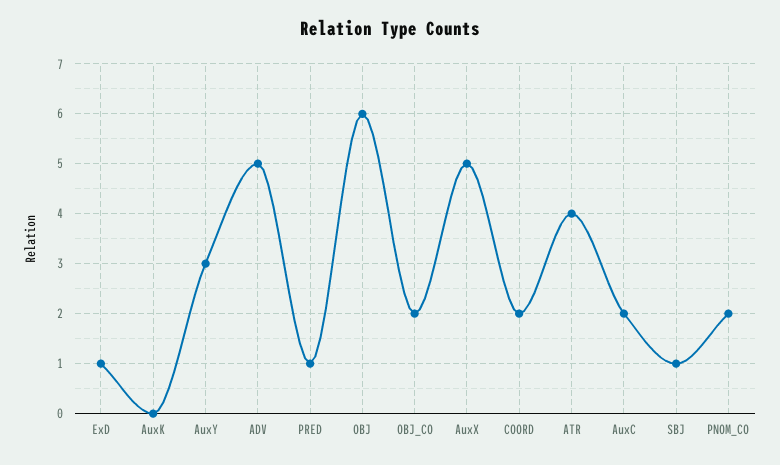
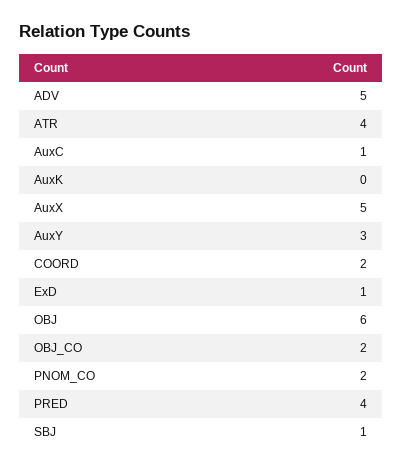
  {
    "ExD": 1,
    "AuxK": 0,
    "AuxY": 3,
    "ADV": 5,
-   "PRED": 1,
+   "PRED": 4,
    "OBJ": 6,
    "OBJ_CO": 2,
    "AuxX": 5,
    "COORD": 2,
    "ATR": 4,
-   "AuxC": 2,
+   "AuxC": 1,
    "SBJ": 1,
    "PNOM_CO": 2
  }

